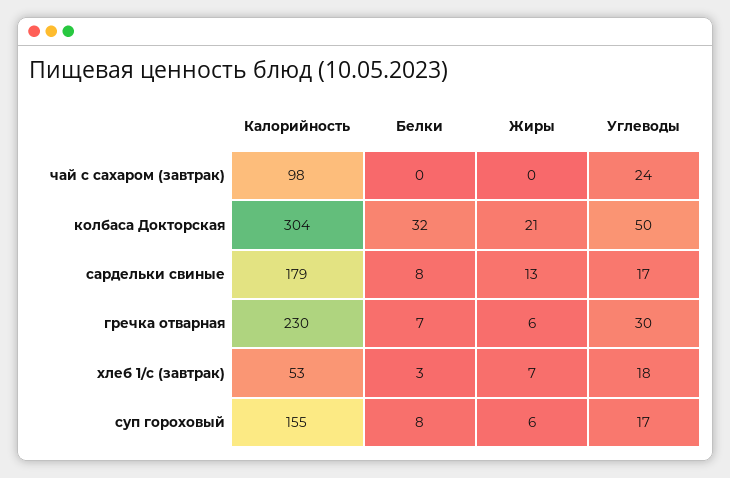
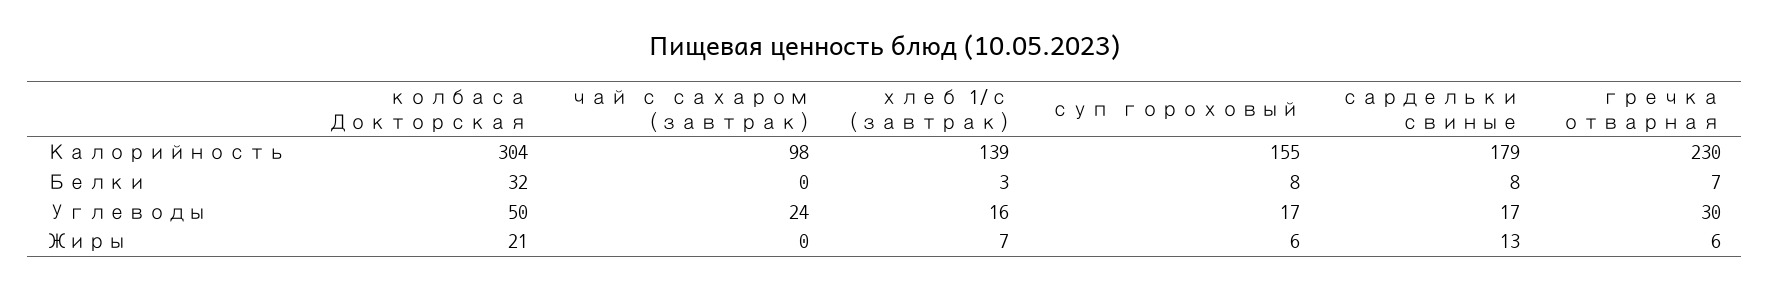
  {
    "Калорийность": {
      "чай с сахаром (завтрак)": 98,
      "колбаса Докторская": 304,
      "сардельки свиные": 179,
      "гречка отварная": 230,
-     "хлеб 1/с (завтрак)": 53,
+     "хлеб 1/с (завтрак)": 139,
      "суп гороховый": 155
    },
    "Белки": {
      "чай с сахаром (завтрак)": 0,
      "колбаса Докторская": 32,
      "сардельки свиные": 8,
      "гречка отварная": 7,
      "хлеб 1/с (завтрак)": 3,
      "суп гороховый": 8
    },
    "Жиры": {
      "чай с сахаром (завтрак)": 0,
      "колбаса Докторская": 21,
      "сардельки свиные": 13,
      "гречка отварная": 6,
      "хлеб 1/с (завтрак)": 7,
      "суп гороховый": 6
    },
    "Углеводы": {
      "чай с сахаром (завтрак)": 24,
      "колбаса Докторская": 50,
      "сардельки свиные": 17,
      "гречка отварная": 30,
-     "хлеб 1/с (завтрак)": 18,
+     "хлеб 1/с (завтрак)": 16,
      "суп гороховый": 17
    }
  }

